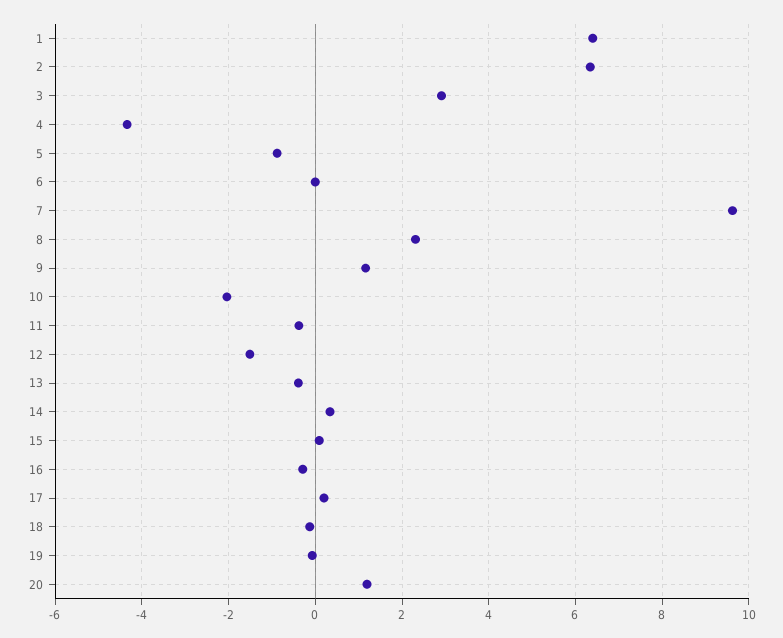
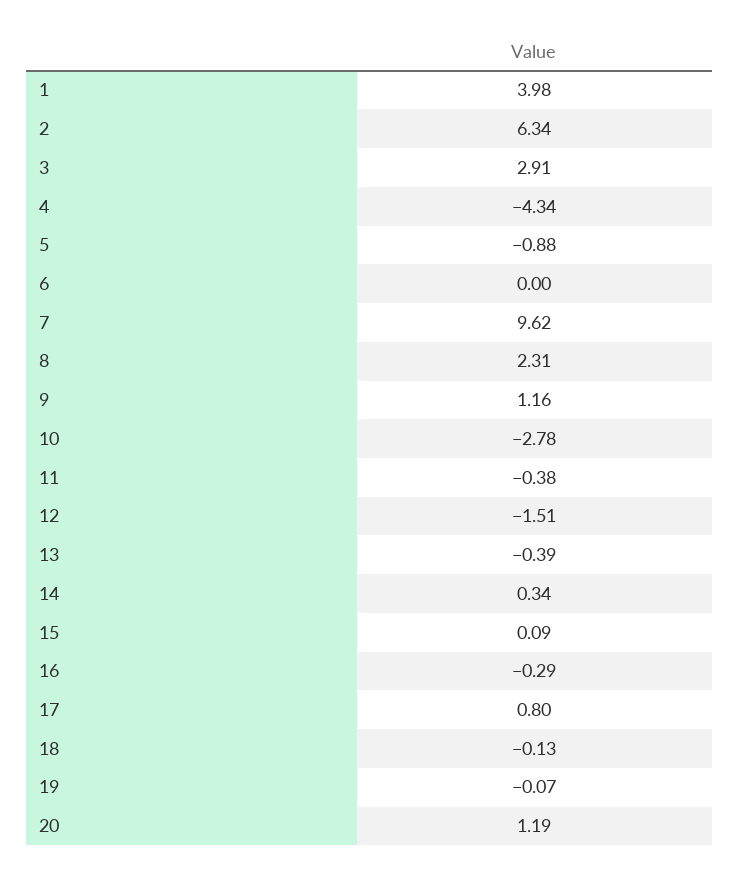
  {
-   "1": 6.4,
+   "1": 3.98,
    "2": 6.34,
    "3": 2.91,
    "4": -4.34,
    "5": -0.88,
    "6": 0,
    "7": 9.62,
    "8": 2.31,
    "9": 1.16,
-   "10": -2,
+   "10": -2.78,
    "11": -0.38,
    "12": -1.51,
    "13": -0.39,
    "14": 0.34,
    "15": 0.09,
    "16": -0.29,
-   "17": 0.2,
+   "17": 0.8,
    "18": -0.13,
    "19": -0.07,
    "20": 1.19
  }

